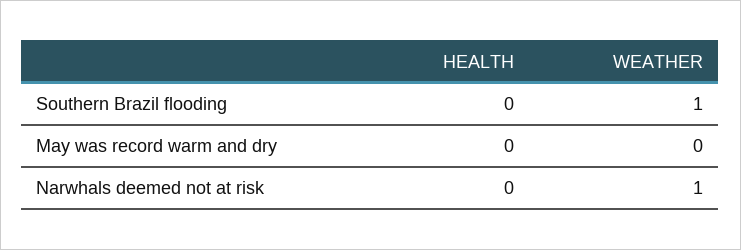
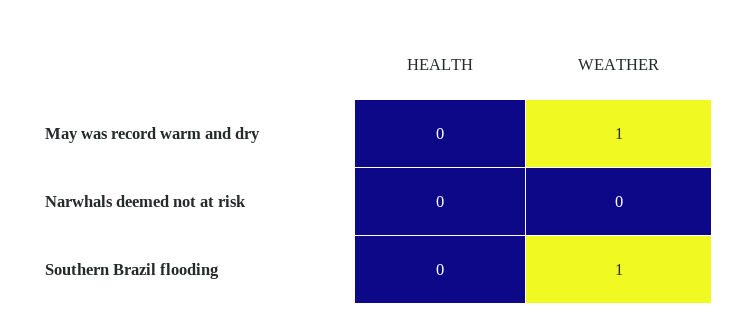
  {
    "HEALTH": {
      "Southern Brazil flooding": 0,
      "May was record warm and dry": 0,
      "Narwhals deemed not at risk": 0
    },
    "WEATHER": {
      "Southern Brazil flooding": 1,
-     "May was record warm and dry": 0,
+     "May was record warm and dry": 1,
-     "Narwhals deemed not at risk": 1
+     "Narwhals deemed not at risk": 0
    }
  }

